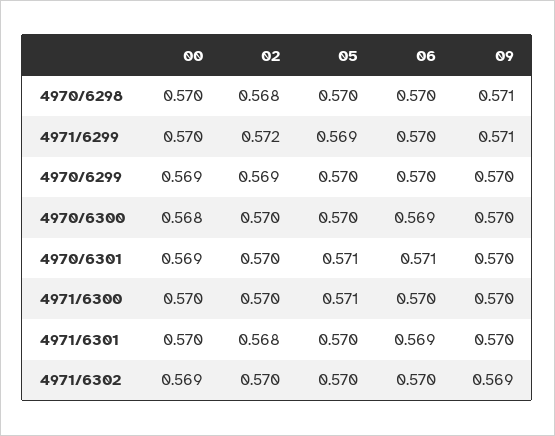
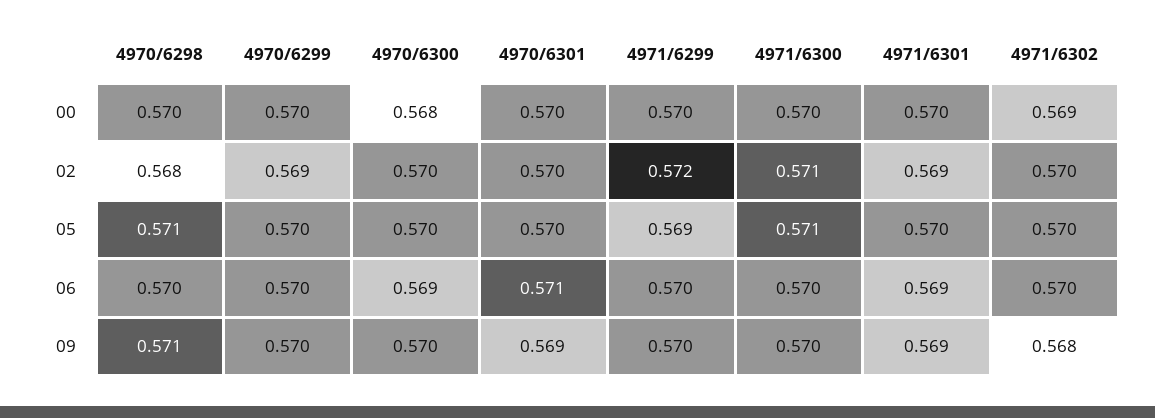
  {
    "00": {
      "4970/6298": 0.57,
      "4971/6299": 0.57,
-     "4970/6299": 0.569,
+     "4970/6299": 0.57,
      "4970/6300": 0.568,
-     "4970/6301": 0.569,
+     "4970/6301": 0.57,
      "4971/6300": 0.57,
      "4971/6301": 0.57,
      "4971/6302": 0.569
    },
    "02": {
      "4970/6298": 0.568,
      "4971/6299": 0.572,
      "4970/6299": 0.569,
      "4970/6300": 0.57,
      "4970/6301": 0.57,
-     "4971/6300": 0.57,
+     "4971/6300": 0.571,
-     "4971/6301": 0.568,
+     "4971/6301": 0.569,
      "4971/6302": 0.57
    },
    "05": {
-     "4970/6298": 0.57,
+     "4970/6298": 0.571,
      "4971/6299": 0.569,
      "4970/6299": 0.57,
      "4970/6300": 0.57,
-     "4970/6301": 0.571,
+     "4970/6301": 0.57,
      "4971/6300": 0.571,
      "4971/6301": 0.57,
      "4971/6302": 0.57
    },
    "06": {
      "4970/6298": 0.57,
      "4971/6299": 0.57,
      "4970/6299": 0.57,
      "4970/6300": 0.569,
      "4970/6301": 0.571,
      "4971/6300": 0.57,
      "4971/6301": 0.569,
      "4971/6302": 0.57
    },
    "09": {
      "4970/6298": 0.571,
-     "4971/6299": 0.571,
+     "4971/6299": 0.57,
      "4970/6299": 0.57,
      "4970/6300": 0.57,
-     "4970/6301": 0.57,
+     "4970/6301": 0.569,
      "4971/6300": 0.57,
-     "4971/6301": 0.57,
+     "4971/6301": 0.569,
-     "4971/6302": 0.569
+     "4971/6302": 0.568
    }
  }

